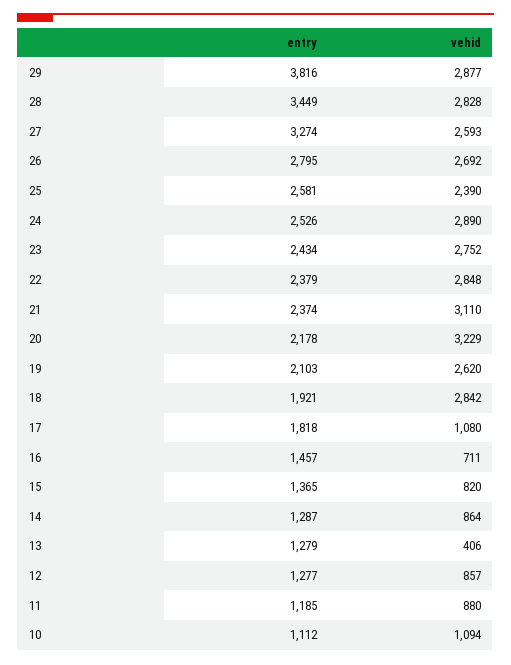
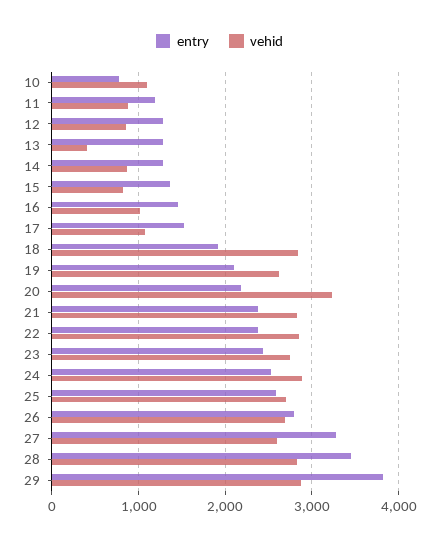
  {
    "entry": {
      "29": 3816,
      "28": 3449,
      "27": 3274,
      "26": 2795,
      "25": 2581,
      "24": 2526,
      "23": 2434,
      "22": 2379,
      "21": 2374,
      "20": 2178,
      "19": 2103,
      "18": 1921,
-     "17": 1818,
+     "17": 1500,
      "16": 1457,
      "15": 1365,
      "14": 1287,
      "13": 1279,
      "12": 1277,
      "11": 1185,
-     "10": 1112
+     "10": 800
    },
    "vehid": {
      "29": 2877,
      "28": 2828,
      "27": 2593,
      "26": 2692,
-     "25": 2390,
+     "25": 2700,
      "24": 2890,
      "23": 2752,
      "22": 2848,
-     "21": 3110,
+     "21": 2800,
      "20": 3229,
      "19": 2620,
      "18": 2842,
      "17": 1080,
-     "16": 711,
+     "16": 1000,
      "15": 820,
      "14": 864,
      "13": 406,
      "12": 857,
      "11": 880,
      "10": 1094
    }
  }

